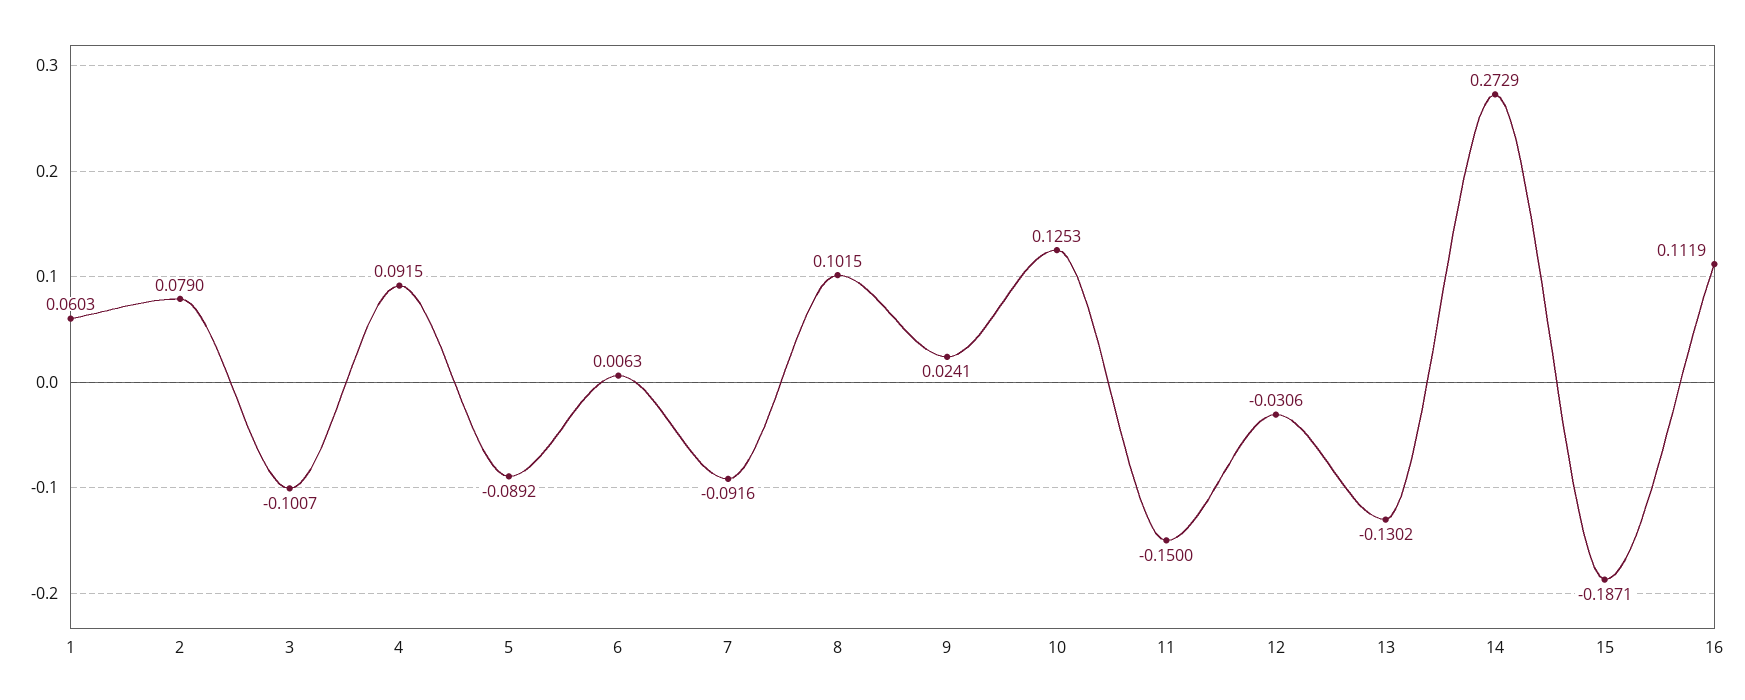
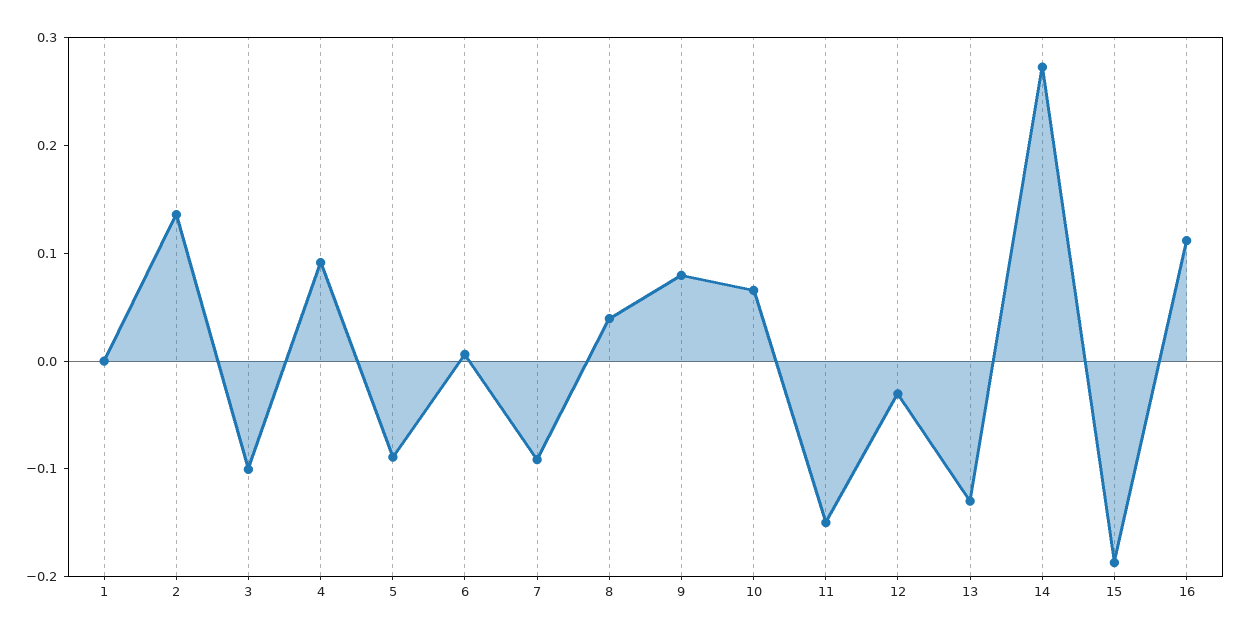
  {
-   "1": 0.0603,
+   "1": 0,
-   "2": 0.079,
+   "2": 0.14,
    "3": -0.1007,
    "4": 0.0915,
    "5": -0.0892,
    "6": 0.0063,
    "7": -0.0916,
-   "8": 0.1015,
+   "8": 0.04,
-   "9": 0.0241,
+   "9": 0.08,
-   "10": 0.1253,
+   "10": 0.06,
    "11": -0.15,
    "12": -0.0306,
    "13": -0.1302,
    "14": 0.2729,
    "15": -0.1871,
    "16": 0.1119
  }

